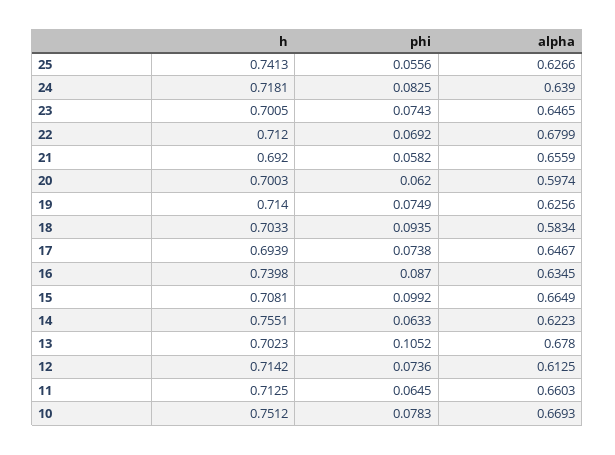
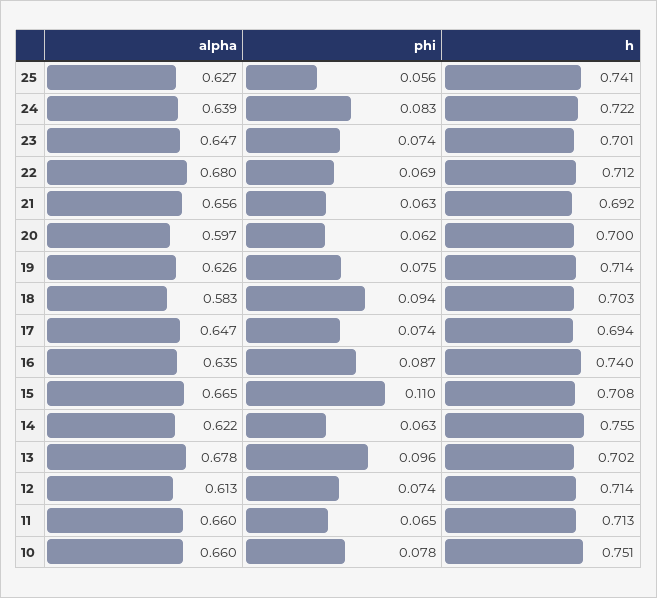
  {
    "h": {
      "25": 0.7413,
-     "24": 0.7181,
+     "24": 0.722,
      "23": 0.7005,
      "22": 0.712,
      "21": 0.692,
      "20": 0.7003,
      "19": 0.714,
      "18": 0.7033,
      "17": 0.6939,
      "16": 0.7398,
      "15": 0.7081,
      "14": 0.7551,
      "13": 0.7023,
      "12": 0.7142,
      "11": 0.7125,
      "10": 0.7512
    },
    "phi": {
      "25": 0.0556,
      "24": 0.0825,
      "23": 0.0743,
      "22": 0.0692,
-     "21": 0.0582,
+     "21": 0.063,
      "20": 0.062,
      "19": 0.0749,
      "18": 0.0935,
      "17": 0.0738,
      "16": 0.087,
-     "15": 0.0992,
+     "15": 0.11,
      "14": 0.0633,
-     "13": 0.1052,
+     "13": 0.096,
      "12": 0.0736,
      "11": 0.0645,
      "10": 0.0783
    },
    "alpha": {
      "25": 0.6266,
      "24": 0.639,
      "23": 0.6465,
      "22": 0.6799,
      "21": 0.6559,
      "20": 0.5974,
      "19": 0.6256,
      "18": 0.5834,
      "17": 0.6467,
      "16": 0.6345,
      "15": 0.6649,
      "14": 0.6223,
      "13": 0.678,
      "12": 0.6125,
      "11": 0.6603,
-     "10": 0.6693
+     "10": 0.66
    }
  }

